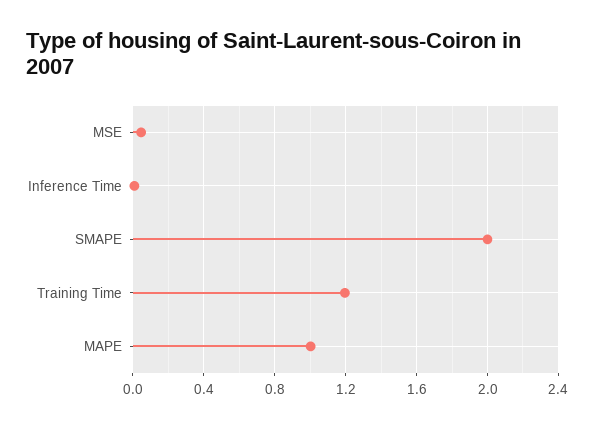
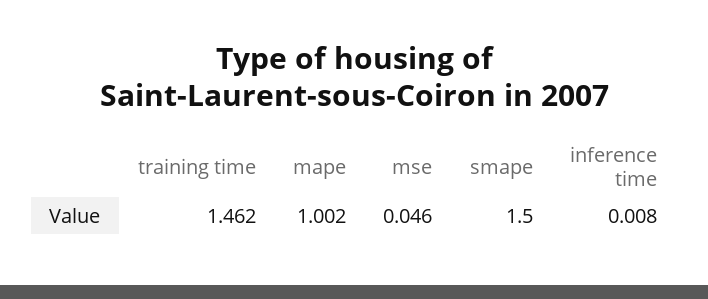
  {
    "MSE": 0.046,
    "Inference Time": 0.008,
-   "SMAPE": 2,
+   "SMAPE": 1.5,
-   "Training Time": 1.2,
+   "Training Time": 1.462,
    "MAPE": 1.002
  }

